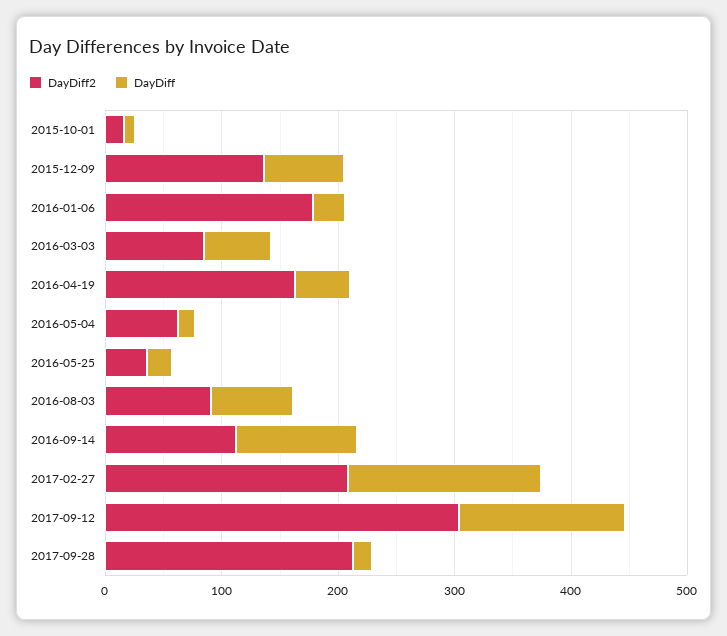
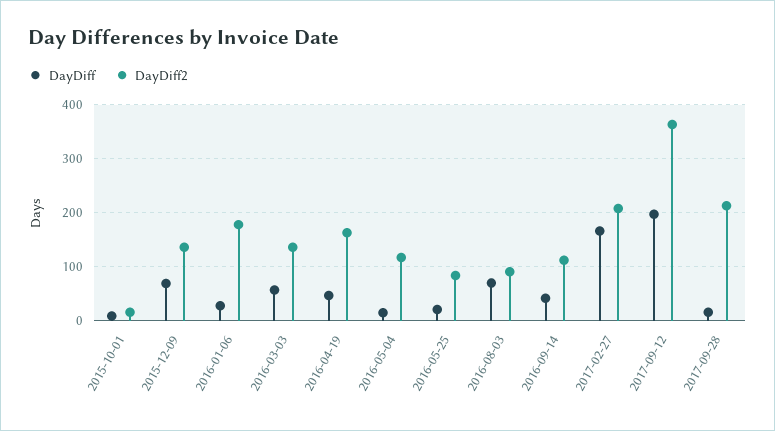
  {
    "DayDiff2": {
      "2015-10-01": 20,
      "2015-12-09": 140,
      "2016-01-06": 180,
-     "2016-03-03": 80,
+     "2016-03-03": 140,
      "2016-04-19": 160,
-     "2016-05-04": 60,
+     "2016-05-04": 120,
-     "2016-05-25": 40,
+     "2016-05-25": 80,
      "2016-08-03": 100,
      "2016-09-14": 120,
      "2017-02-27": 200,
-     "2017-09-12": 300,
+     "2017-09-12": 360,
      "2017-09-28": 220
    },
    "DayDiff": {
      "2015-10-01": 0,
      "2015-12-09": 60,
      "2016-01-06": 20,
      "2016-03-03": 60,
      "2016-04-19": 40,
      "2016-05-04": 20,
      "2016-05-25": 20,
      "2016-08-03": 80,
-     "2016-09-14": 100,
+     "2016-09-14": 40,
      "2017-02-27": 160,
-     "2017-09-12": 140,
+     "2017-09-12": 200,
      "2017-09-28": 20
    }
  }

